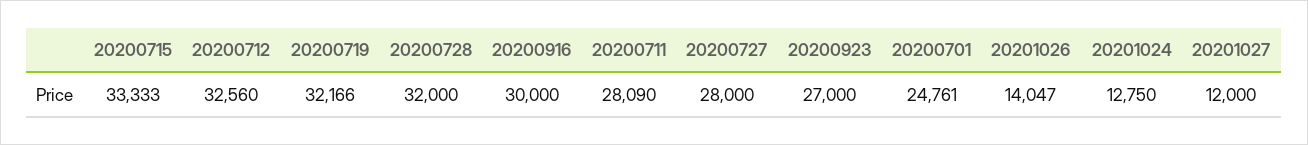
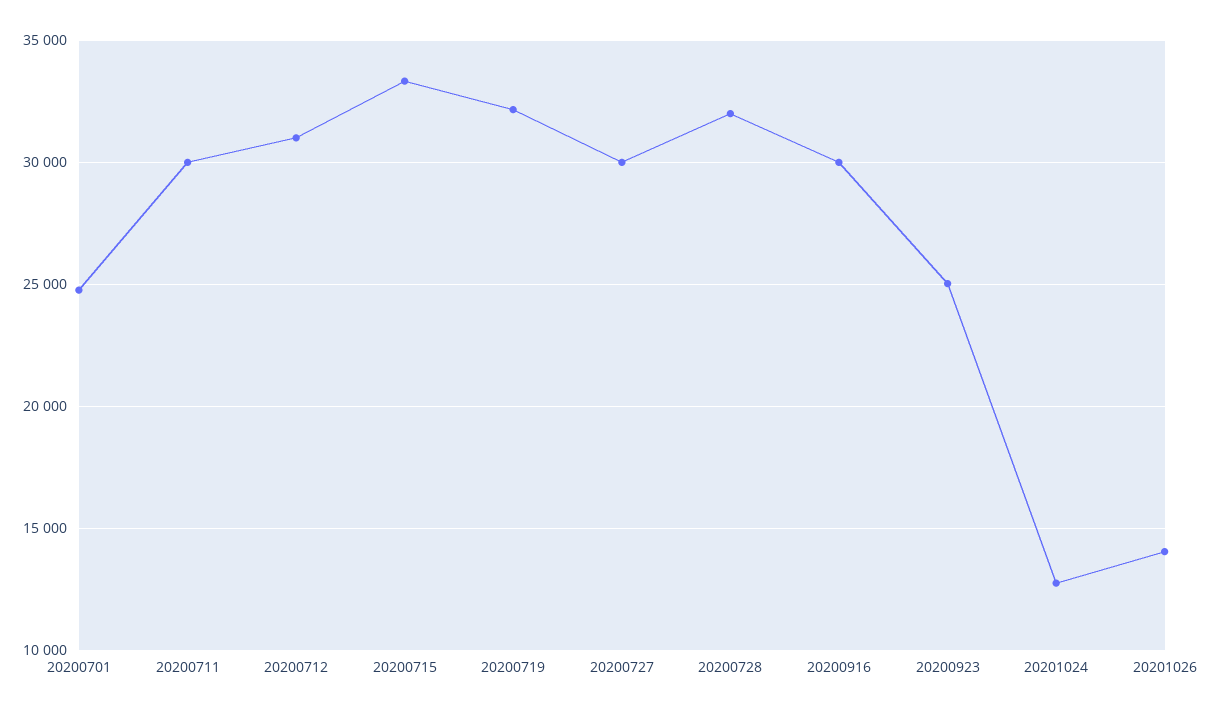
  {
    "20200715": 33333,
-   "20200712": 32560,
+   "20200712": 31000,
    "20200719": 32166,
    "20200728": 32000,
    "20200916": 30000,
-   "20200711": 28090,
+   "20200711": 30000,
-   "20200727": 28000,
+   "20200727": 30000,
-   "20200923": 27000,
+   "20200923": 25000,
    "20200701": 24761,
    "20201026": 14047,
-   "20201024": 12750,
+   "20201024": 12750
-   "20201027": 12000
  }

